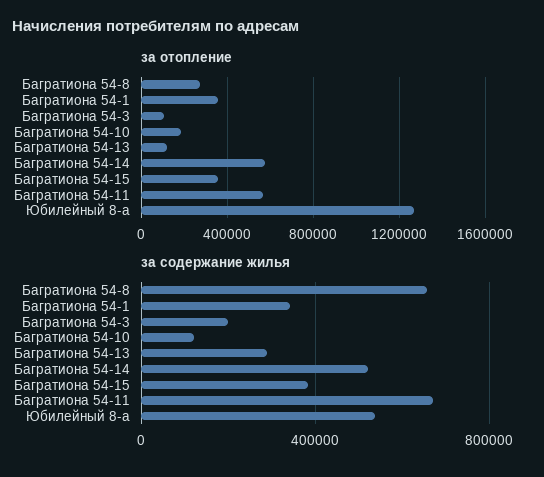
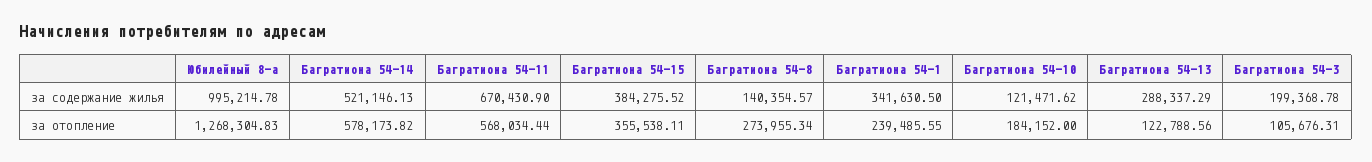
  {
    "за отопление": {
      "Багратиона 54-8": 273955.34,
-     "Багратиона 54-1": 350000,
+     "Багратиона 54-1": 239485.55,
      "Багратиона 54-3": 105676.31,
      "Багратиона 54-10": 184152,
      "Багратиона 54-13": 122788.56,
      "Багратиона 54-14": 578173.82,
      "Багратиона 54-15": 355538.11,
      "Багратиона 54-11": 568034.44,
      "Юбилейный 8-а": 1268304.83
    },
    "за содержание жилья": {
-     "Багратиона 54-8": 650000,
+     "Багратиона 54-8": 140354.57,
      "Багратиона 54-1": 341630.5,
      "Багратиона 54-3": 199368.78,
      "Багратиона 54-10": 121471.62,
      "Багратиона 54-13": 288337.29,
      "Багратиона 54-14": 521146.13,
      "Багратиона 54-15": 384275.52,
      "Багратиона 54-11": 670430.9,
-     "Юбилейный 8-а": 550000
+     "Юбилейный 8-а": 995214.78
    }
  }

